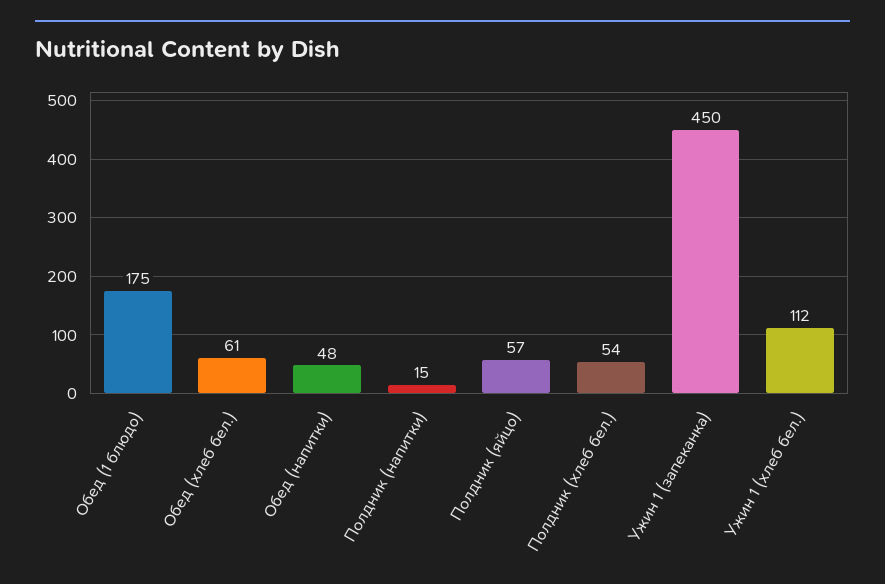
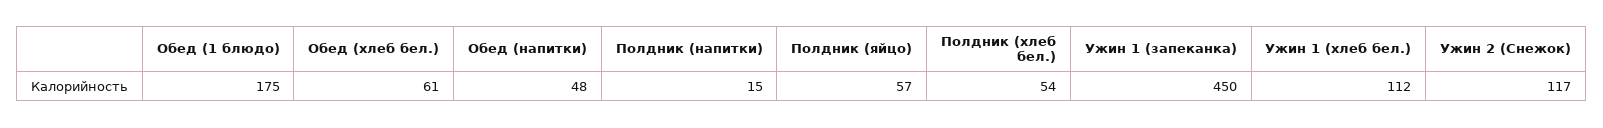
  {
    "Обед (1 блюдо)": 175,
    "Обед (хлеб бел.)": 61,
    "Обед (напитки)": 48,
    "Полдник (напитки)": 15,
    "Полдник (яйцо)": 57,
    "Полдник (хлеб бел.)": 54,
    "Ужин 1 (запеканка)": 450,
-   "Ужин 1 (хлеб бел.)": 112
+   "Ужин 1 (хлеб бел.)": 112,
+   "Ужин 2 (Снежок)": 117
  }

